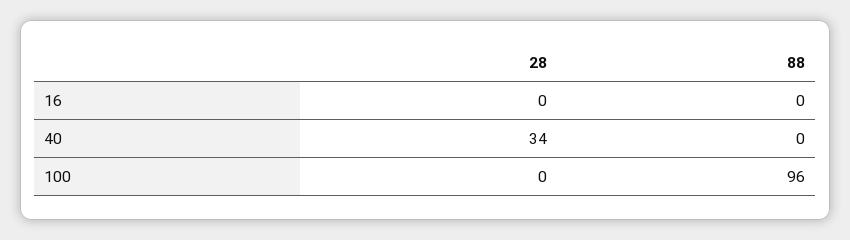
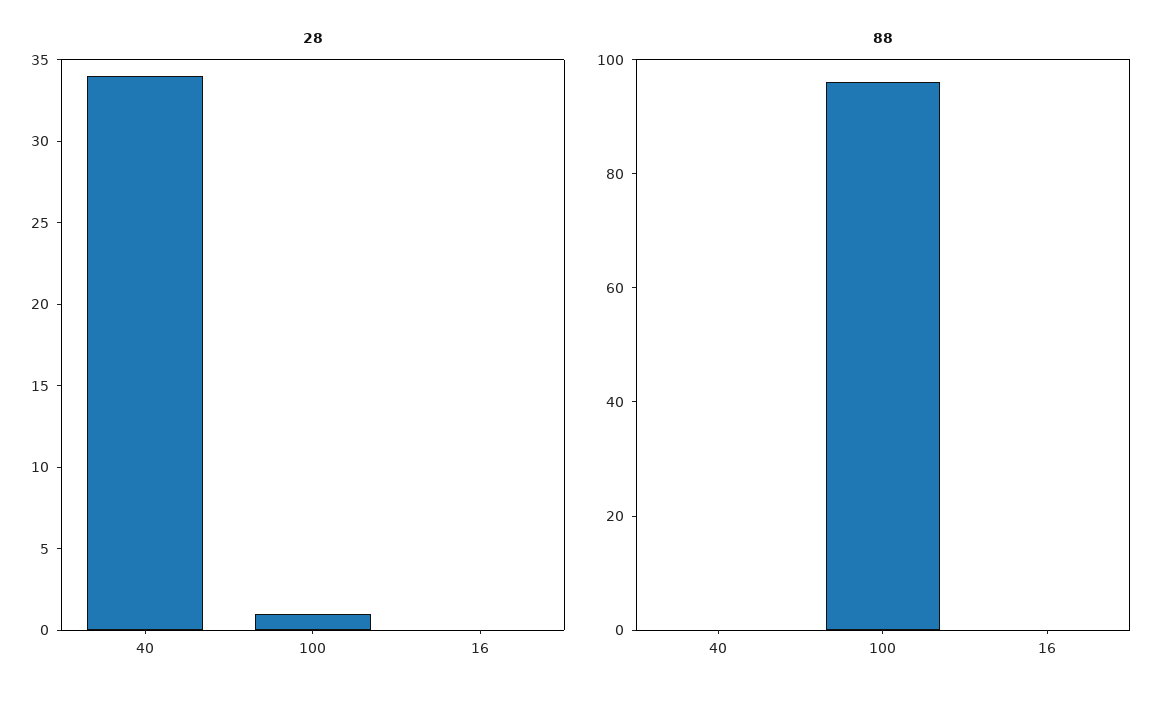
  {
    "28": {
      "16": 0,
      "40": 34,
-     "100": 0
+     "100": 1
    },
    "88": {
      "16": 0,
      "40": 0,
      "100": 96
    }
  }

